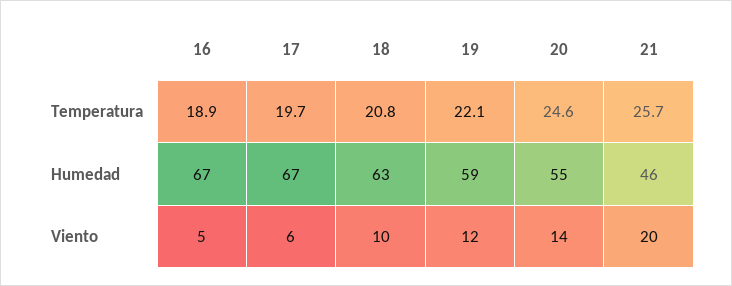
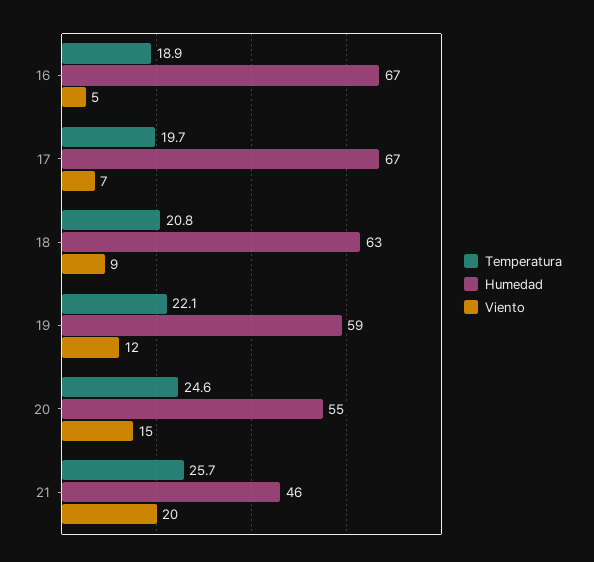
  {
    "Temperatura": {
      "16": 18.9,
      "17": 19.7,
      "18": 20.8,
      "19": 22.1,
      "20": 24.6,
      "21": 25.7
    },
    "Humedad": {
      "16": 67,
      "17": 67,
      "18": 63,
      "19": 59,
      "20": 55,
      "21": 46
    },
    "Viento": {
      "16": 5,
-     "17": 6,
+     "17": 7,
-     "18": 10,
+     "18": 9,
      "19": 12,
-     "20": 14,
+     "20": 15,
      "21": 20
    }
  }

